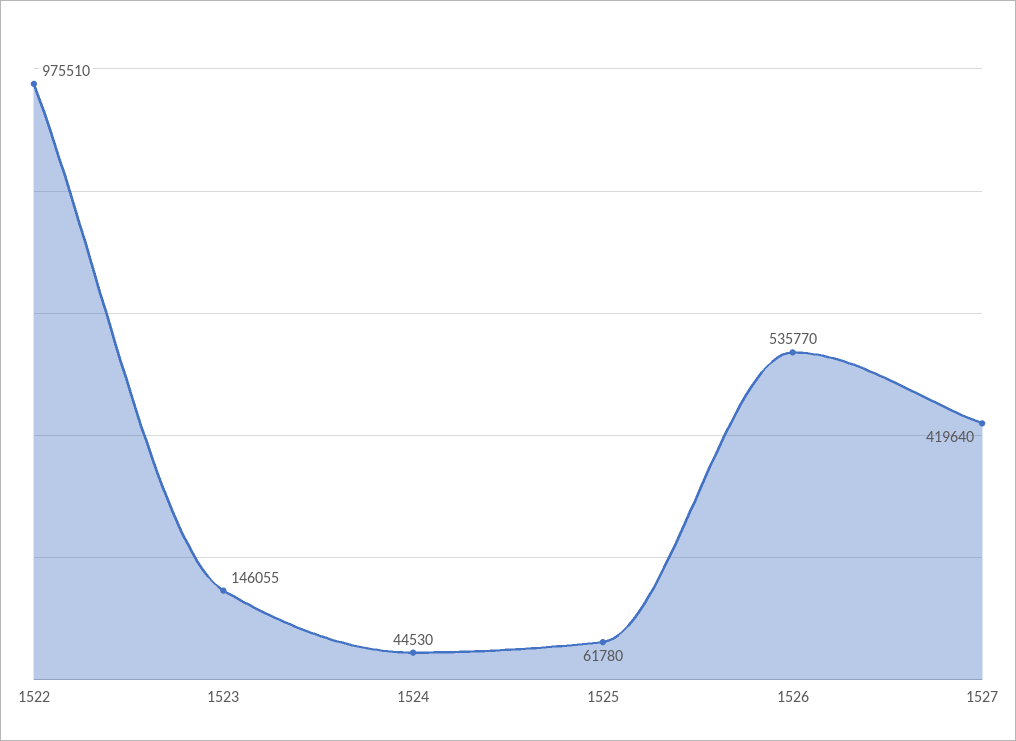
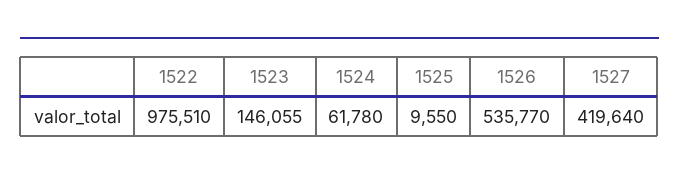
  {
    "1522": 975510,
    "1523": 146055,
-   "1524": 44530,
+   "1524": 61780,
-   "1525": 61780,
+   "1525": 9550,
    "1526": 535770,
    "1527": 419640
  }

